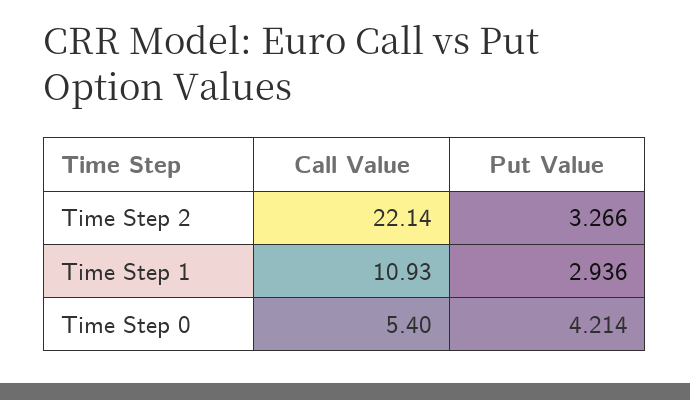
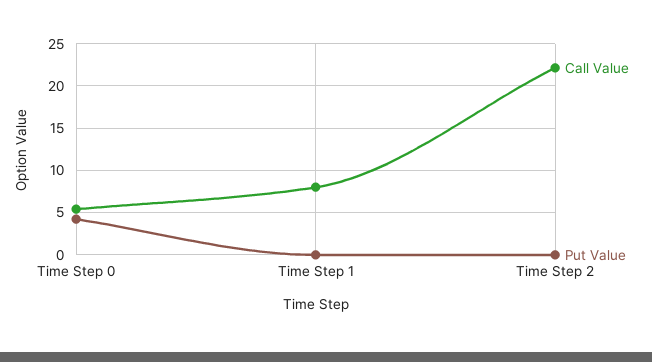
  {
    "Call Value": {
      "Time Step 2": 22.14,
-     "Time Step 1": 10.93,
+     "Time Step 1": 8,
      "Time Step 0": 5.4
    },
    "Put Value": {
-     "Time Step 2": 3.266,
+     "Time Step 2": 0,
-     "Time Step 1": 2.936,
+     "Time Step 1": 0,
      "Time Step 0": 4.214
    }
  }

